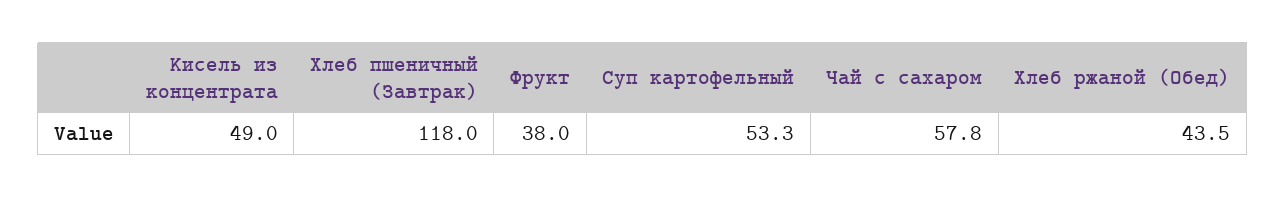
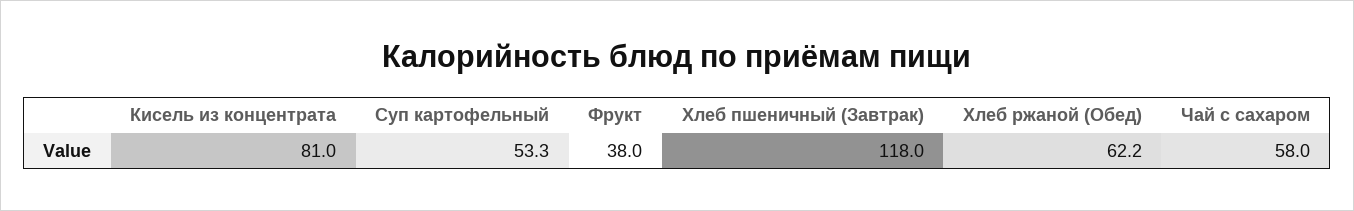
  {
-   "Кисель из концентрата": 49,
+   "Кисель из концентрата": 81,
    "Хлеб пшеничный (Завтрак)": 118,
    "Фрукт": 38,
    "Суп картофельный": 53.3,
-   "Чай с сахаром": 57.8,
+   "Чай с сахаром": 58,
-   "Хлеб ржаной (Обед)": 43.5
+   "Хлеб ржаной (Обед)": 62.2
  }

